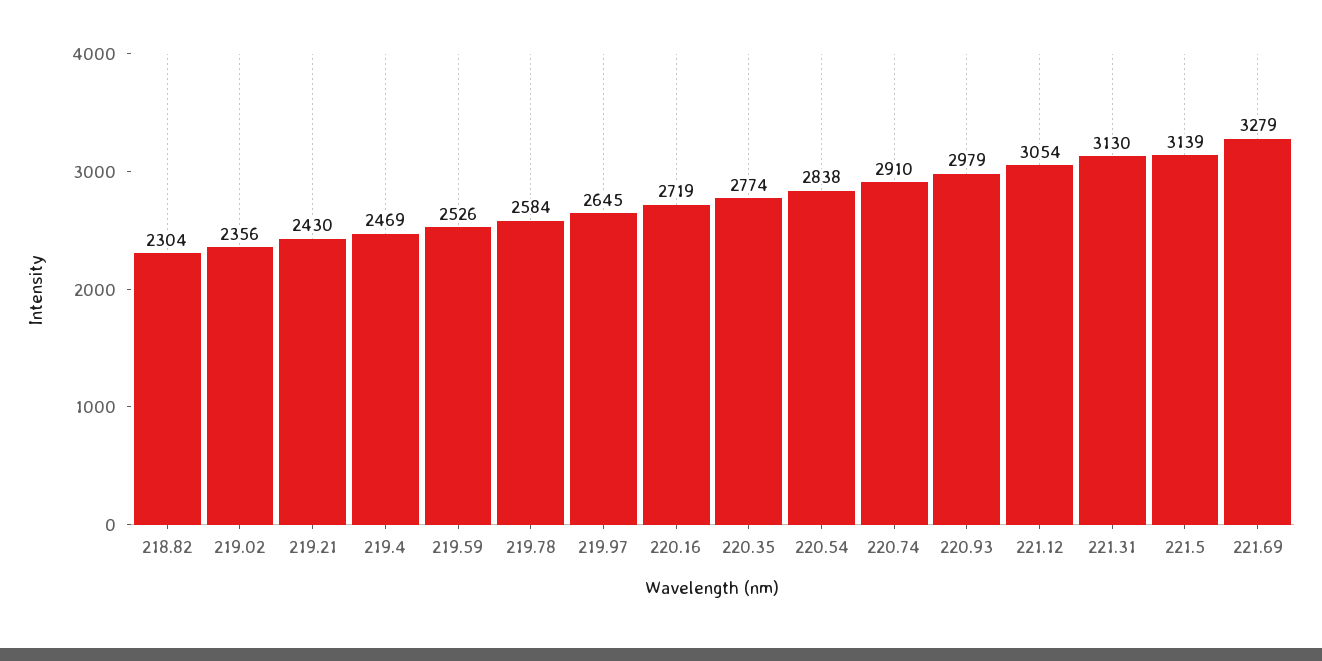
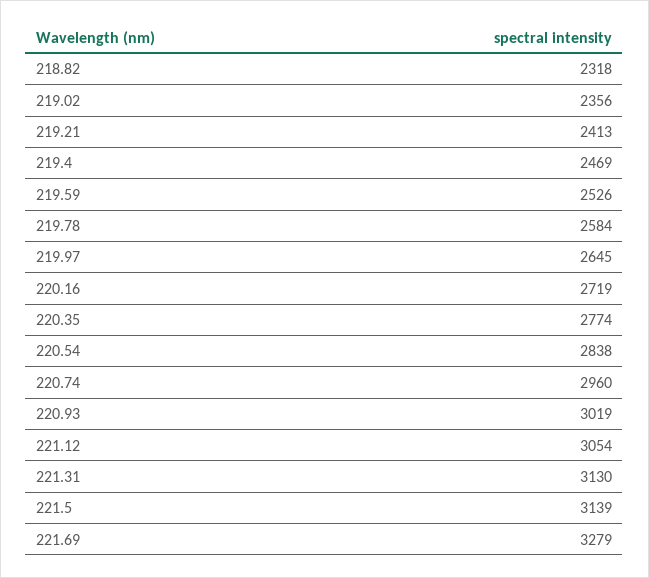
  {
-   "218.82": 2304,
+   "218.82": 2318,
    "219.02": 2356,
-   "219.21": 2430,
+   "219.21": 2413,
    "219.4": 2469,
    "219.59": 2526,
    "219.78": 2584,
    "219.97": 2645,
    "220.16": 2719,
    "220.35": 2774,
    "220.54": 2838,
-   "220.74": 2910,
+   "220.74": 2960,
-   "220.93": 2979,
+   "220.93": 3019,
    "221.12": 3054,
    "221.31": 3130,
    "221.5": 3139,
    "221.69": 3279
  }

